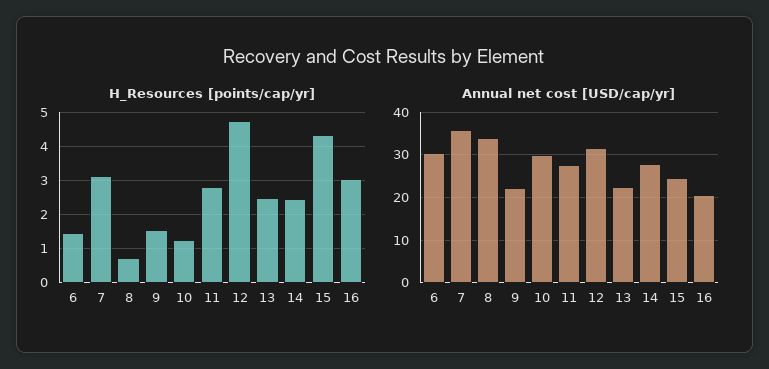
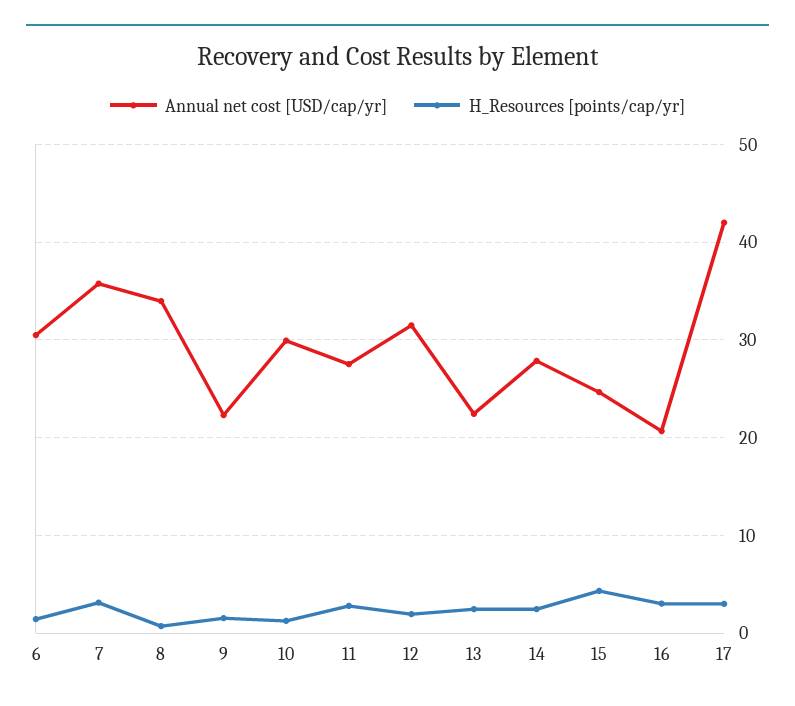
  {
    "H_Resources [points/cap/yr]": {
      "6": 1.4,
      "7": 3.2,
      "8": 0.8,
      "9": 1.6,
      "10": 1.2,
      "11": 2.8,
-     "12": 4.8,
+     "12": 2,
      "13": 2.4,
      "14": 2.4,
      "15": 4.4,
-     "16": 3
+     "16": 3,
+     "17": 3
    },
    "Annual net cost [USD/cap/yr]": {
      "6": 31,
      "7": 36,
      "8": 34,
      "9": 22,
      "10": 30,
      "11": 28,
      "12": 32,
      "13": 22,
      "14": 28,
      "15": 25,
-     "16": 21
+     "16": 21,
+     "17": 42
    }
  }

